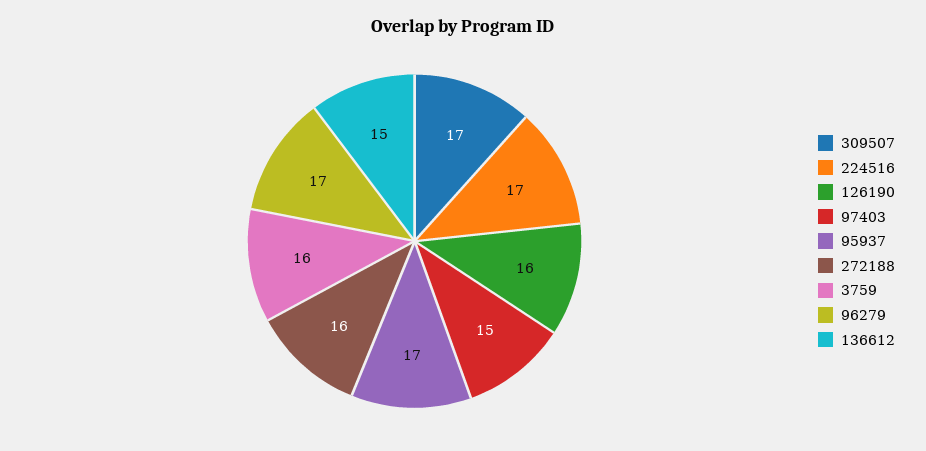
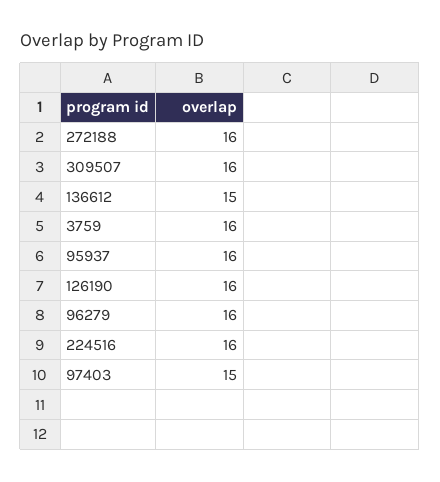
  {
-   "309507": 17,
+   "309507": 16,
-   "224516": 17,
+   "224516": 16,
    "126190": 16,
    "97403": 15,
-   "95937": 17,
+   "95937": 16,
    "272188": 16,
    "3759": 16,
-   "96279": 17,
+   "96279": 16,
    "136612": 15
  }

